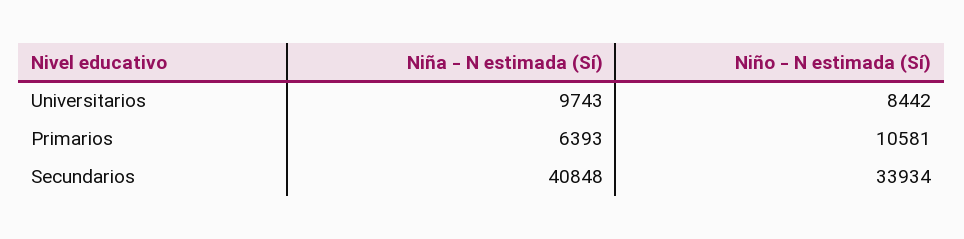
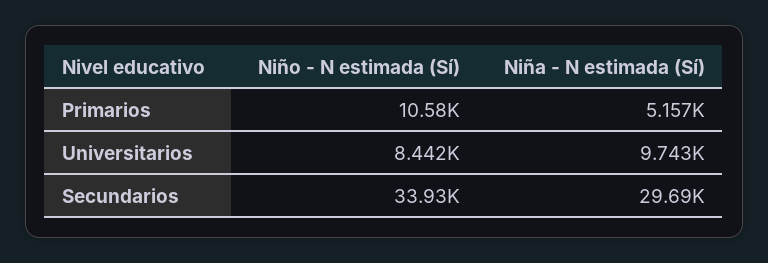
  {
    "Niña - N estimada (Sí)": {
      "Universitarios": 9743,
-     "Primarios": 6393,
+     "Primarios": 5157,
-     "Secundarios": 40848
+     "Secundarios": 29690
    },
    "Niño - N estimada (Sí)": {
      "Universitarios": 8442,
      "Primarios": 10581,
      "Secundarios": 33934
    }
  }

